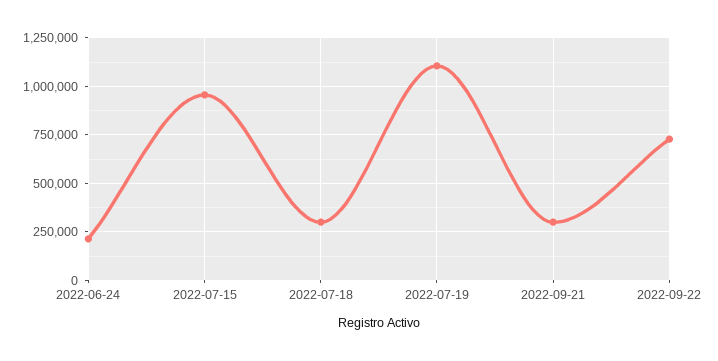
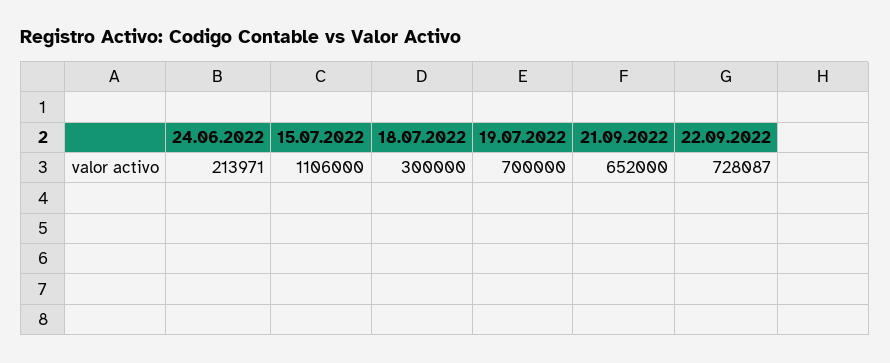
  {
    "2022-06-24": 213971,
-   "2022-07-15": 950000,
+   "2022-07-15": 1106000,
    "2022-07-18": 300000,
-   "2022-07-19": 1100000,
+   "2022-07-19": 700000,
-   "2022-09-21": 300000,
+   "2022-09-21": 652000,
    "2022-09-22": 728087
  }

